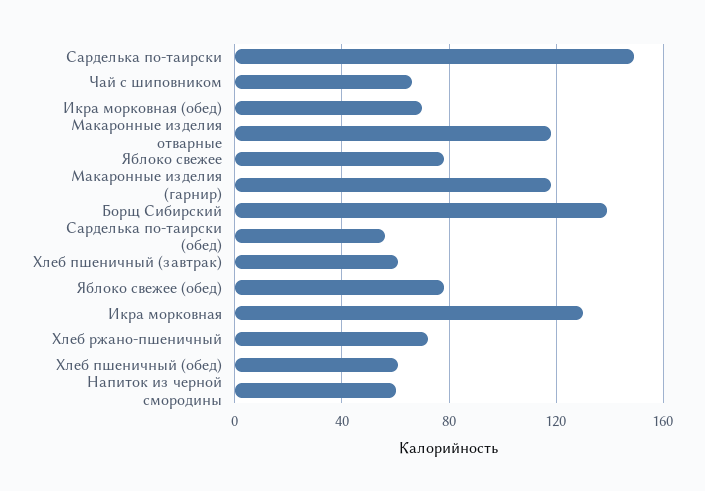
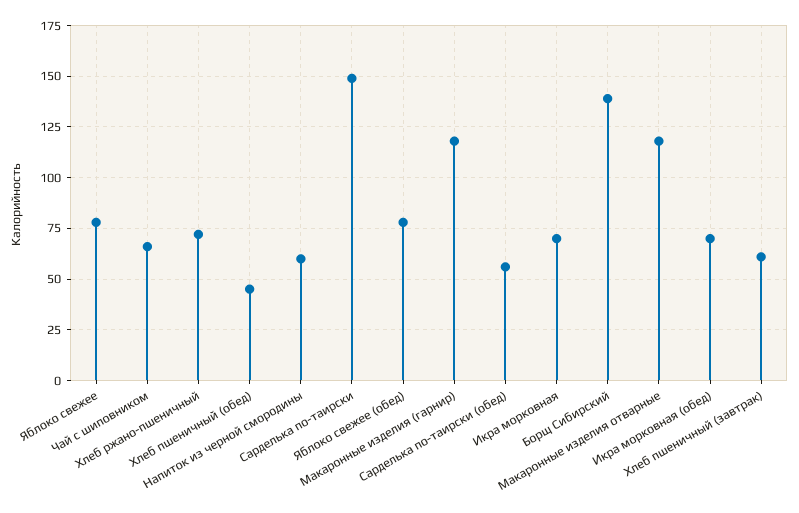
  {
    "Сарделька по-таирски": 150,
    "Чай с шиповником": 65,
    "Икра морковная (обед)": 70,
    "Макаронные изделия отварные": 120,
    "Яблоко свежее": 80,
    "Макаронные изделия (гарнир)": 120,
    "Борщ Сибирский": 140,
    "Сарделька по-таирски (обед)": 55,
    "Хлеб пшеничный (завтрак)": 60,
    "Яблоко свежее (обед)": 80,
-   "Икра морковная": 130,
+   "Икра морковная": 70,
    "Хлеб ржано-пшеничный": 70,
-   "Хлеб пшеничный (обед)": 60,
+   "Хлеб пшеничный (обед)": 45,
    "Напиток из черной смородины": 60
  }

